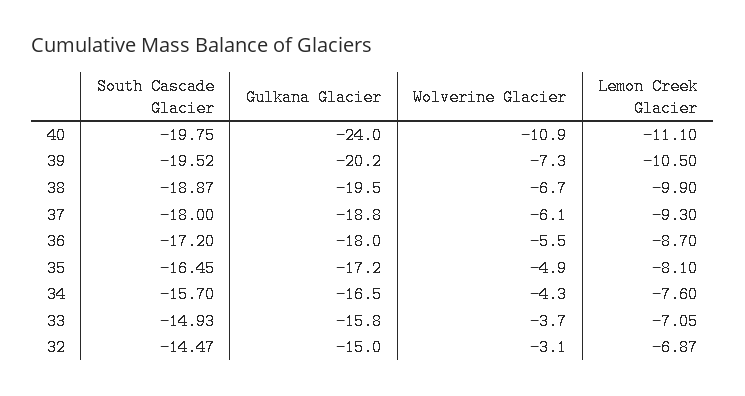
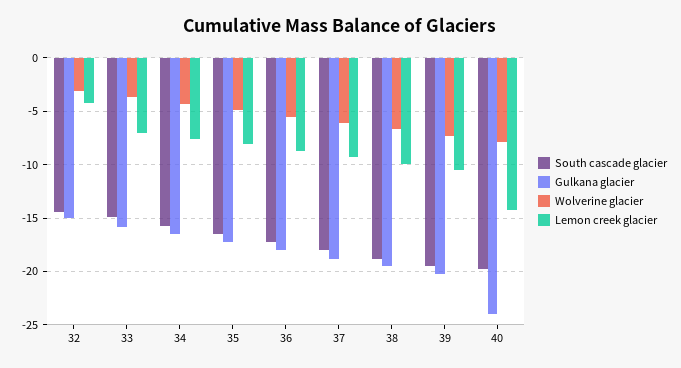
  {
    "South Cascade Glacier": {
      "40": -19.75,
      "39": -19.52,
      "38": -18.87,
      "37": -18,
      "36": -17.2,
      "35": -16.45,
      "34": -15.7,
      "33": -14.93,
      "32": -14.47
    },
    "Gulkana Glacier": {
      "40": -24,
      "39": -20.2,
      "38": -19.5,
      "37": -18.8,
      "36": -18,
      "35": -17.2,
      "34": -16.5,
      "33": -15.8,
      "32": -15
    },
    "Wolverine Glacier": {
-     "40": -10.9,
+     "40": -8,
      "39": -7.3,
      "38": -6.7,
      "37": -6.1,
      "36": -5.5,
      "35": -4.9,
      "34": -4.3,
      "33": -3.7,
      "32": -3.1
    },
    "Lemon Creek Glacier": {
-     "40": -11.1,
+     "40": -14,
      "39": -10.5,
      "38": -9.9,
      "37": -9.3,
      "36": -8.7,
      "35": -8.1,
      "34": -7.6,
      "33": -7.05,
-     "32": -6.87
+     "32": -4
    }
  }

